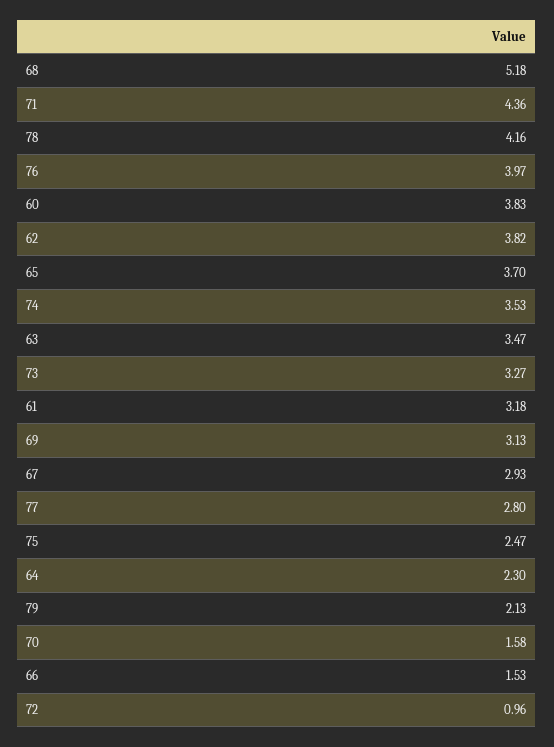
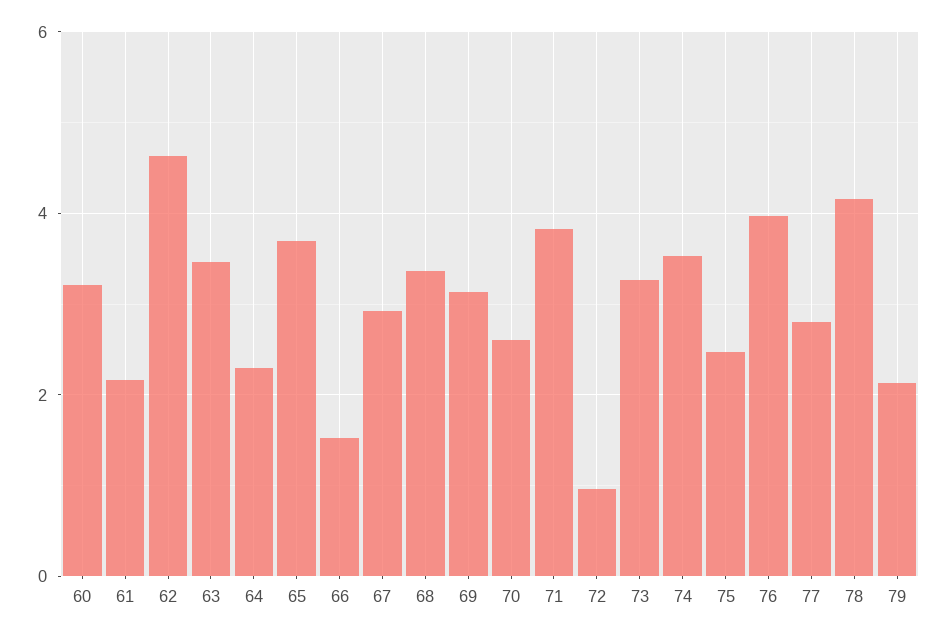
  {
-   "68": 5.18,
+   "68": 3.4,
-   "71": 4.36,
+   "71": 3.8,
    "78": 4.16,
    "76": 3.97,
-   "60": 3.83,
+   "60": 3.2,
-   "62": 3.82,
+   "62": 4.6,
    "65": 3.7,
    "74": 3.53,
    "63": 3.47,
    "73": 3.27,
-   "61": 3.18,
+   "61": 2.2,
    "69": 3.13,
    "67": 2.93,
    "77": 2.8,
    "75": 2.47,
    "64": 2.3,
    "79": 2.13,
-   "70": 1.58,
+   "70": 2.6,
    "66": 1.53,
    "72": 0.96
  }

